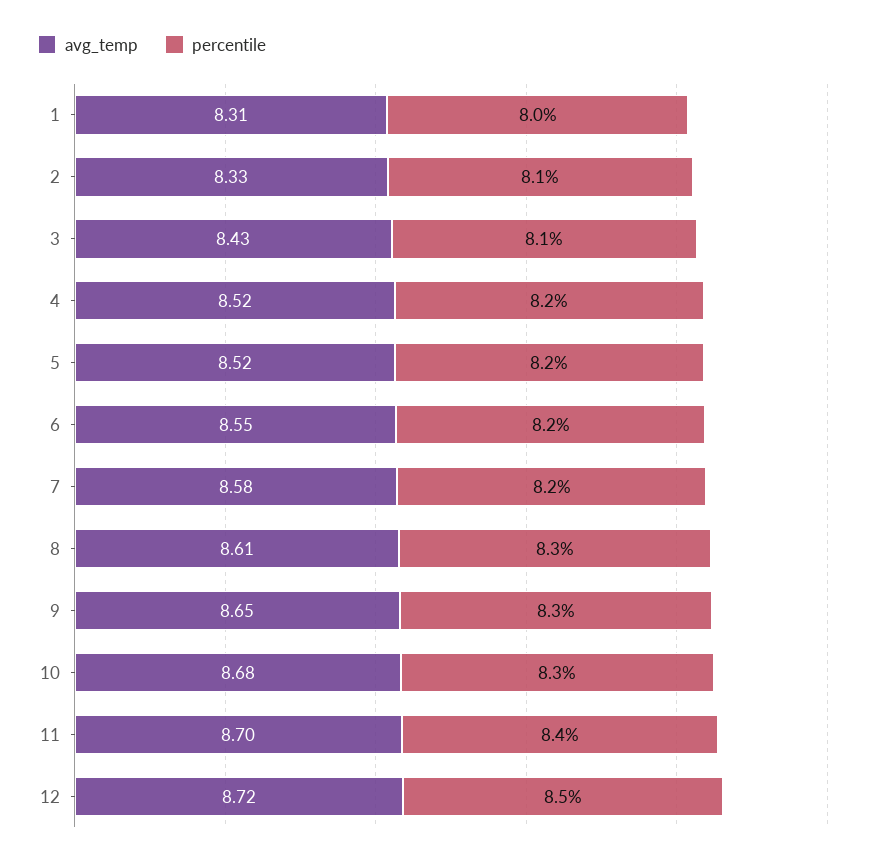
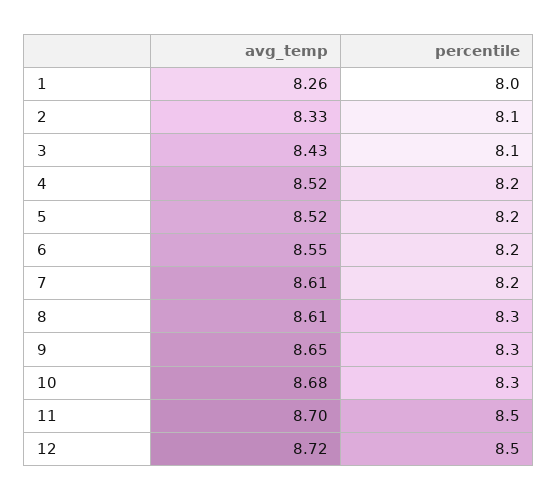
  {
    "avg_temp": {
-     "1": 8.31,
+     "1": 8.26,
      "2": 8.33,
      "3": 8.43,
      "4": 8.52,
      "5": 8.52,
      "6": 8.55,
-     "7": 8.58,
+     "7": 8.61,
      "8": 8.61,
      "9": 8.65,
      "10": 8.68,
      "11": 8.7,
      "12": 8.72
    },
    "percentile": {
      "1": 8,
      "2": 8.1,
      "3": 8.1,
      "4": 8.2,
      "5": 8.2,
      "6": 8.2,
      "7": 8.2,
      "8": 8.3,
      "9": 8.3,
      "10": 8.3,
-     "11": 8.4,
+     "11": 8.5,
      "12": 8.5
    }
  }

